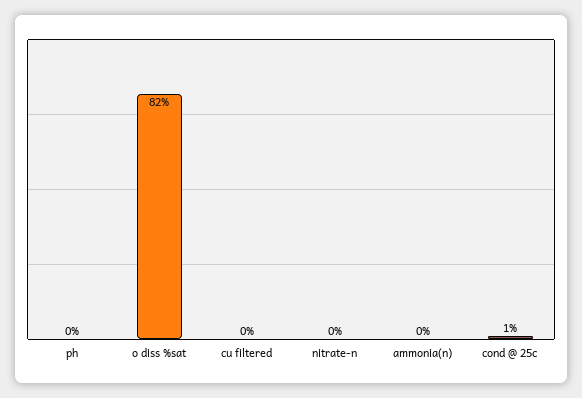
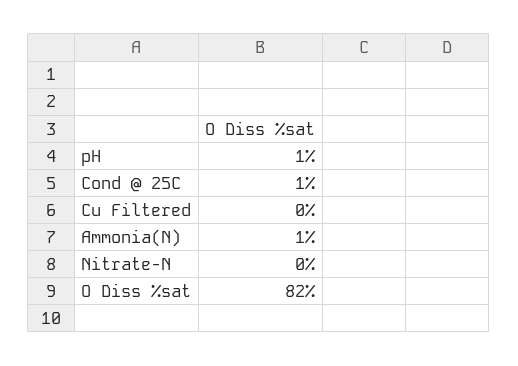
  {
-   "ph": 0,
+   "ph": 1,
    "o diss %sat": 82,
    "cu filtered": 0,
    "nitrate-n": 0,
-   "ammonia(n)": 0,
+   "ammonia(n)": 1,
    "cond @ 25c": 1
  }

